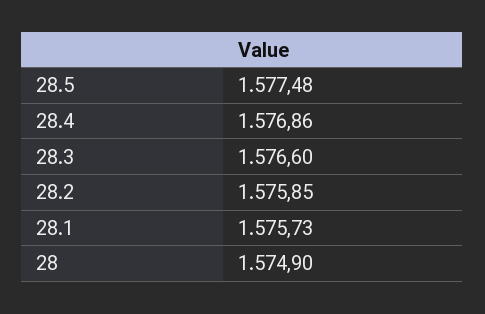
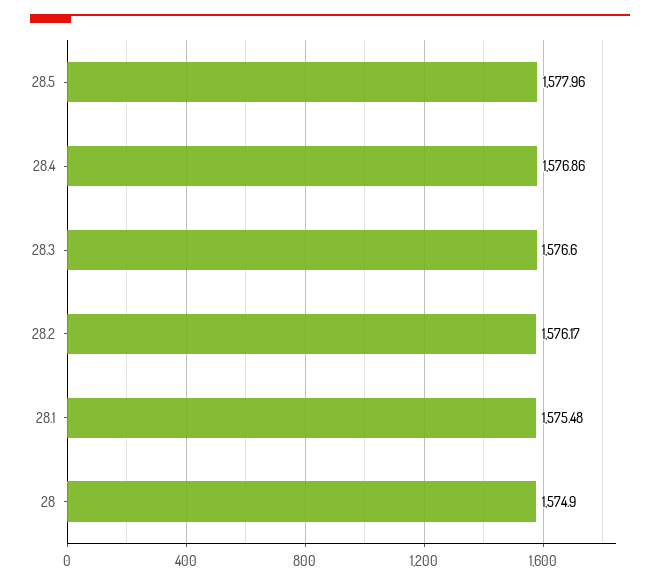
  {
-   "28.5": 1577.48,
+   "28.5": 1577.96,
    "28.4": 1576.86,
    "28.3": 1576.6,
-   "28.2": 1575.85,
+   "28.2": 1576.17,
-   "28.1": 1575.73,
+   "28.1": 1575.48,
    "28": 1574.9
  }

